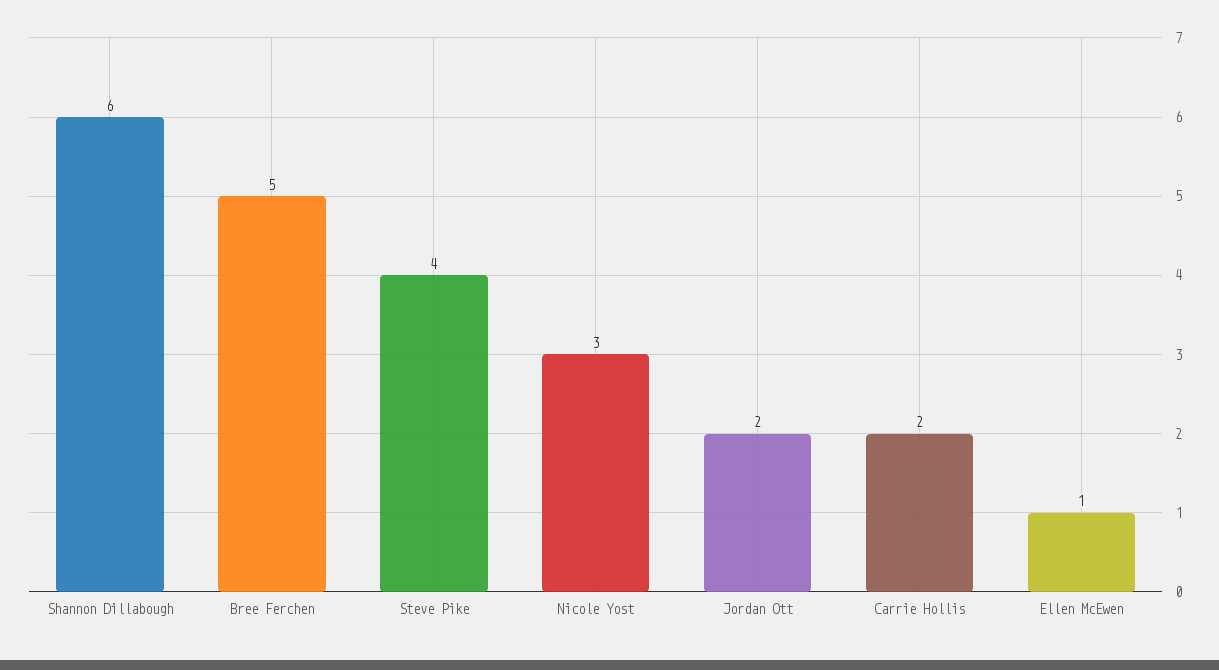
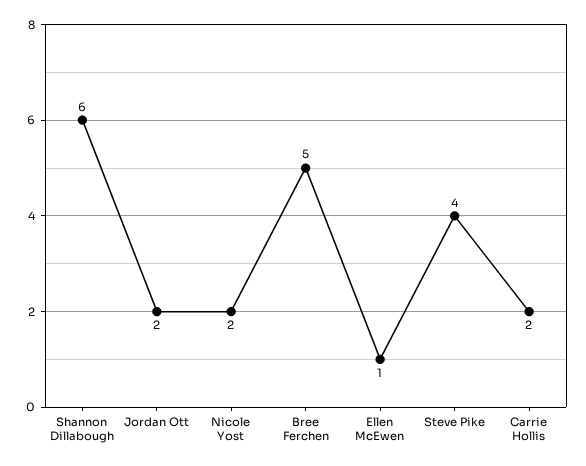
  {
    "Shannon Dillabough": 6,
    "Bree Ferchen": 5,
    "Steve Pike": 4,
-   "Nicole Yost": 3,
+   "Nicole Yost": 2,
    "Jordan Ott": 2,
    "Carrie Hollis": 2,
    "Ellen McEwen": 1
  }

